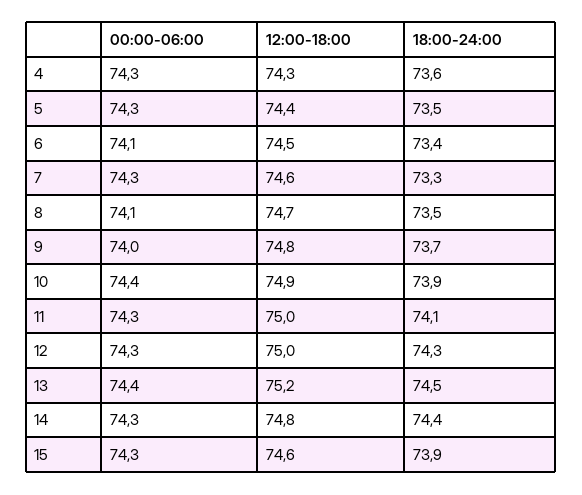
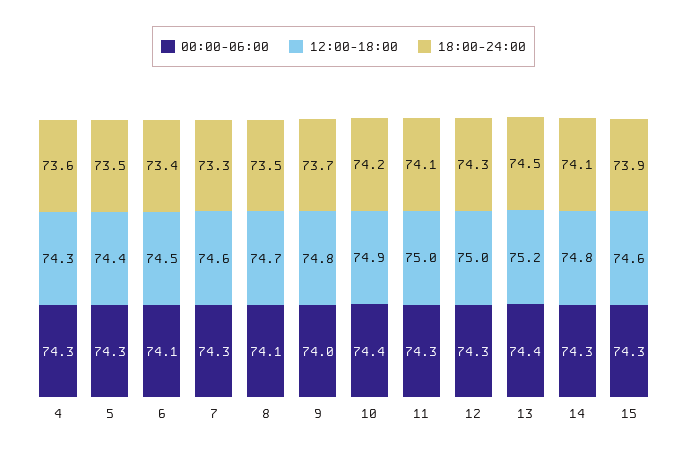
  {
    "00:00-06:00": {
      "4": 74.3,
      "5": 74.3,
      "6": 74.1,
      "7": 74.3,
      "8": 74.1,
      "9": 74,
      "10": 74.4,
      "11": 74.3,
      "12": 74.3,
      "13": 74.4,
      "14": 74.3,
      "15": 74.3
    },
    "12:00-18:00": {
      "4": 74.3,
      "5": 74.4,
      "6": 74.5,
      "7": 74.6,
      "8": 74.7,
      "9": 74.8,
      "10": 74.9,
      "11": 75,
      "12": 75,
      "13": 75.2,
      "14": 74.8,
      "15": 74.6
    },
    "18:00-24:00": {
      "4": 73.6,
      "5": 73.5,
      "6": 73.4,
      "7": 73.3,
      "8": 73.5,
      "9": 73.7,
-     "10": 73.9,
+     "10": 74.2,
      "11": 74.1,
      "12": 74.3,
      "13": 74.5,
-     "14": 74.4,
+     "14": 74.1,
      "15": 73.9
    }
  }

